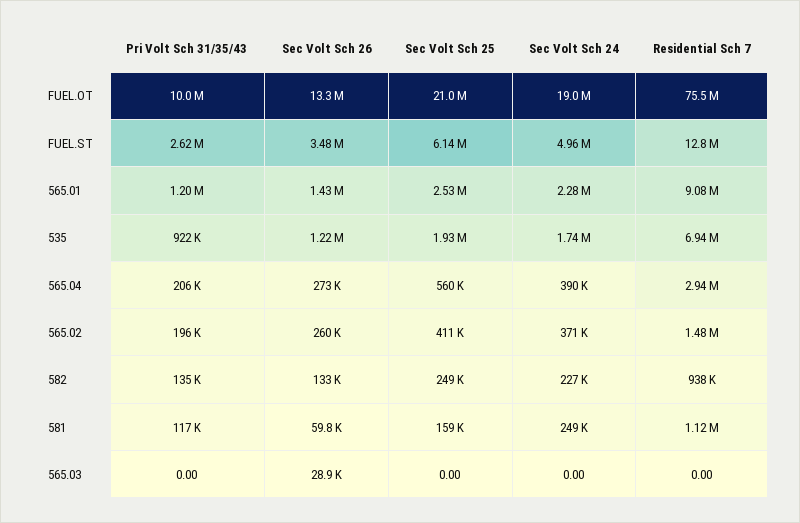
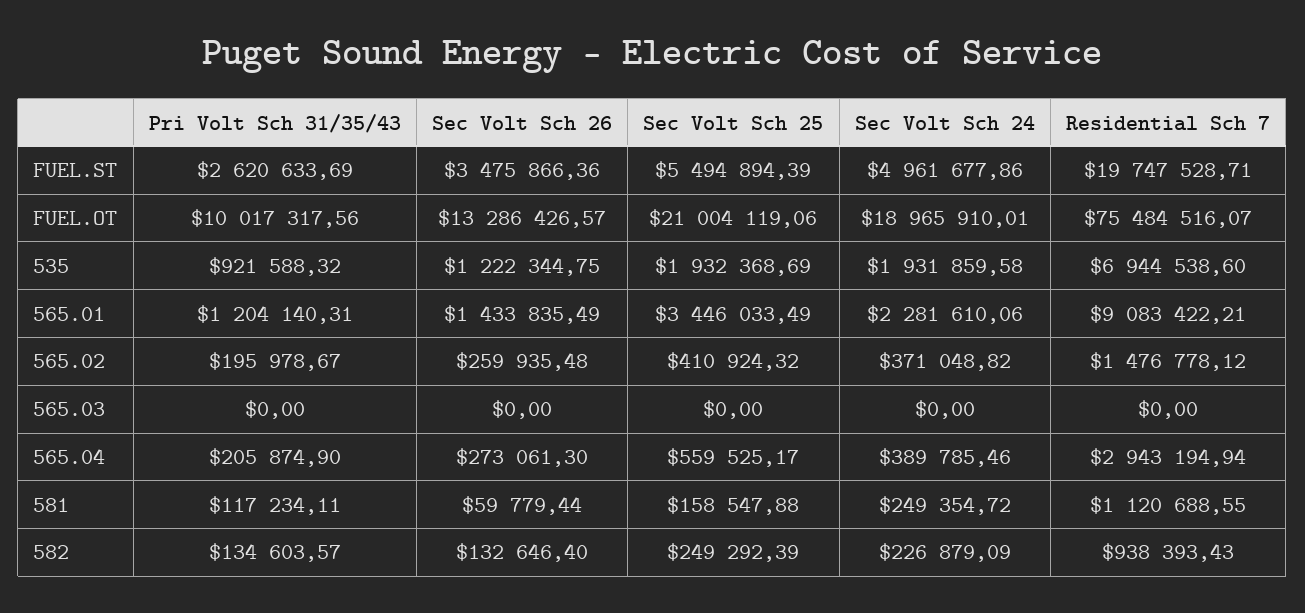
  {
    "Pri Volt Sch 31/35/43": {
      "FUEL.OT": 10017317.56,
      "FUEL.ST": 2620633.69,
      "565.01": 1204140.31,
      "535": 921588.32,
      "565.04": 205874.9,
      "565.02": 195978.67,
      "582": 134603.57,
      "581": 117234.11,
      "565.03": 0
    },
    "Sec Volt Sch 26": {
      "FUEL.OT": 13286426.57,
      "FUEL.ST": 3475866.36,
      "565.01": 1433835.49,
      "535": 1222344.75,
      "565.04": 273061.3,
      "565.02": 259935.48,
      "582": 132646.4,
      "581": 59779.44,
-     "565.03": 28900
+     "565.03": 0
    },
    "Sec Volt Sch 25": {
      "FUEL.OT": 21004119.06,
-     "FUEL.ST": 6140000,
+     "FUEL.ST": 5494894.39,
-     "565.01": 2530000,
+     "565.01": 3446033.49,
      "535": 1932368.69,
      "565.04": 559525.17,
      "565.02": 410924.32,
      "582": 249292.39,
      "581": 158547.88,
      "565.03": 0
    },
    "Sec Volt Sch 24": {
      "FUEL.OT": 18965910.01,
      "FUEL.ST": 4961677.86,
      "565.01": 2281610.06,
-     "535": 1740000,
+     "535": 1931859.58,
      "565.04": 389785.46,
      "565.02": 371048.82,
      "582": 226879.09,
      "581": 249354.72,
      "565.03": 0
    },
    "Residential Sch 7": {
      "FUEL.OT": 75484516.07,
-     "FUEL.ST": 12800000,
+     "FUEL.ST": 19747528.71,
      "565.01": 9083422.21,
      "535": 6944538.6,
      "565.04": 2943194.94,
      "565.02": 1476778.12,
      "582": 938393.43,
      "581": 1120688.55,
      "565.03": 0
    }
  }

